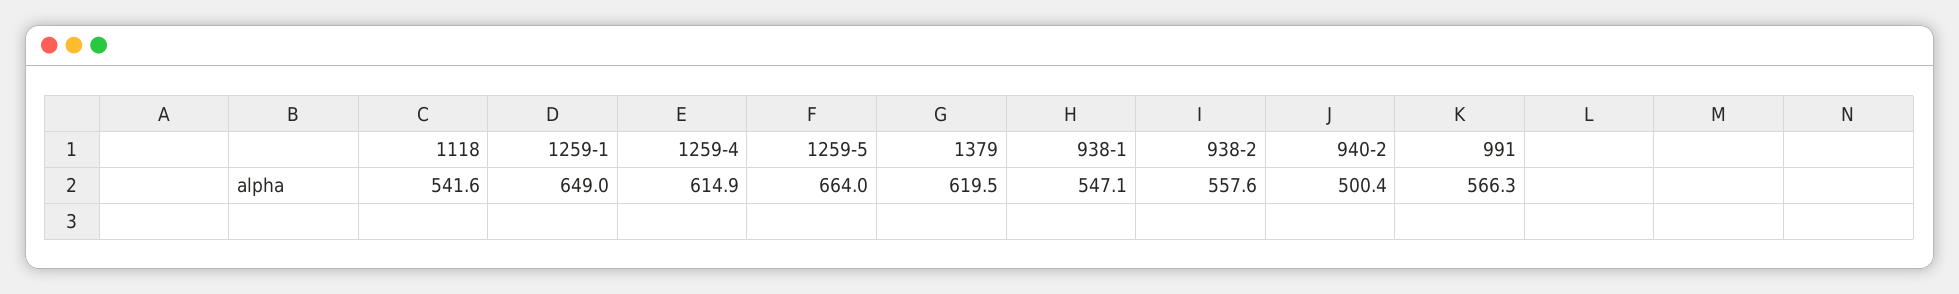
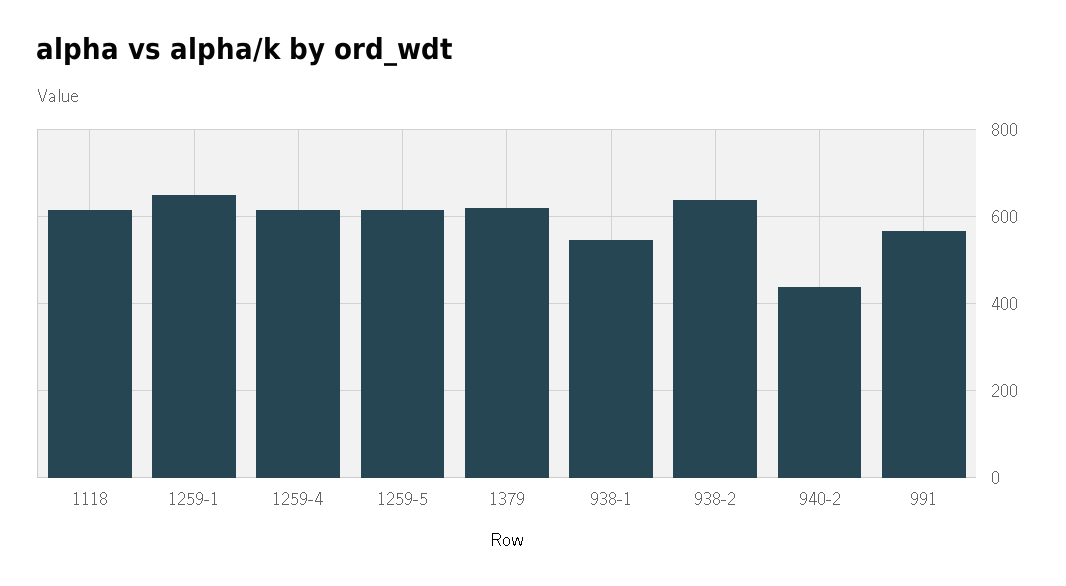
  {
-   "1118": 541.6,
+   "1118": 620,
    "1259-1": 649,
    "1259-4": 614.9,
-   "1259-5": 664,
+   "1259-5": 620,
    "1379": 619.5,
    "938-1": 547.1,
-   "938-2": 557.6,
+   "938-2": 640,
-   "940-2": 500.4,
+   "940-2": 440,
    "991": 566.3
  }

